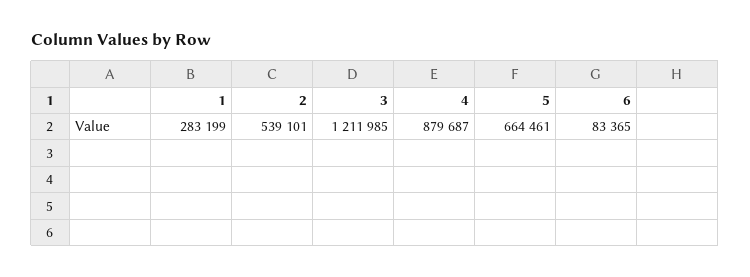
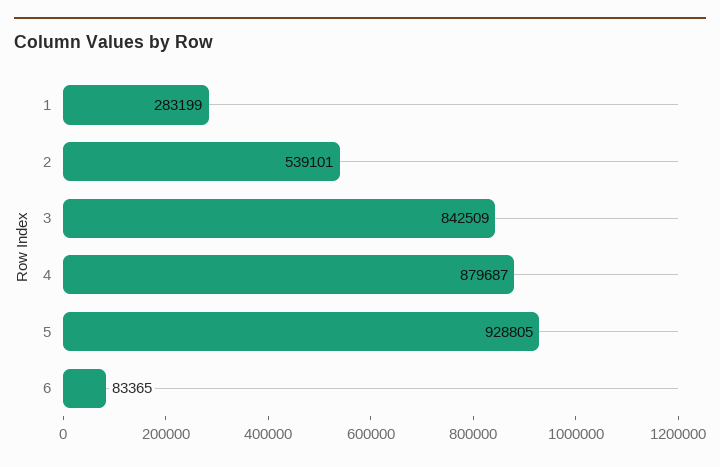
  {
    "1": 283199,
    "2": 539101,
-   "3": 1211985,
+   "3": 842509,
    "4": 879687,
-   "5": 664461,
+   "5": 928805,
    "6": 83365
  }

